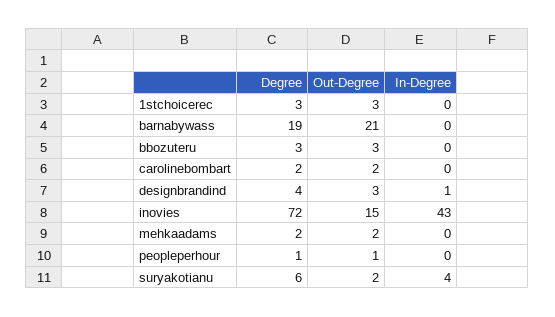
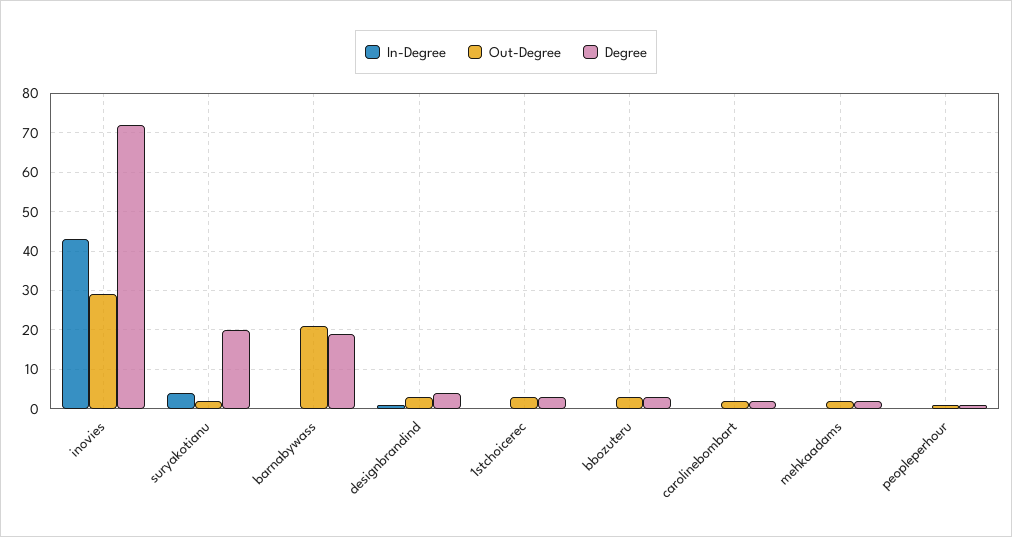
  {
    "Degree": {
      "1stchoicerec": 3,
      "barnabywass": 19,
      "bbozuteru": 3,
      "carolinebombart": 2,
      "designbrandind": 4,
      "inovies": 72,
      "mehkaadams": 2,
      "peopleperhour": 1,
-     "suryakotianu": 6
+     "suryakotianu": 20
    },
    "Out-Degree": {
      "1stchoicerec": 3,
      "barnabywass": 21,
      "bbozuteru": 3,
      "carolinebombart": 2,
      "designbrandind": 3,
-     "inovies": 15,
+     "inovies": 30,
      "mehkaadams": 2,
      "peopleperhour": 1,
      "suryakotianu": 2
    },
    "In-Degree": {
      "1stchoicerec": 0,
      "barnabywass": 0,
      "bbozuteru": 0,
      "carolinebombart": 0,
      "designbrandind": 1,
      "inovies": 43,
      "mehkaadams": 0,
      "peopleperhour": 0,
      "suryakotianu": 4
    }
  }

